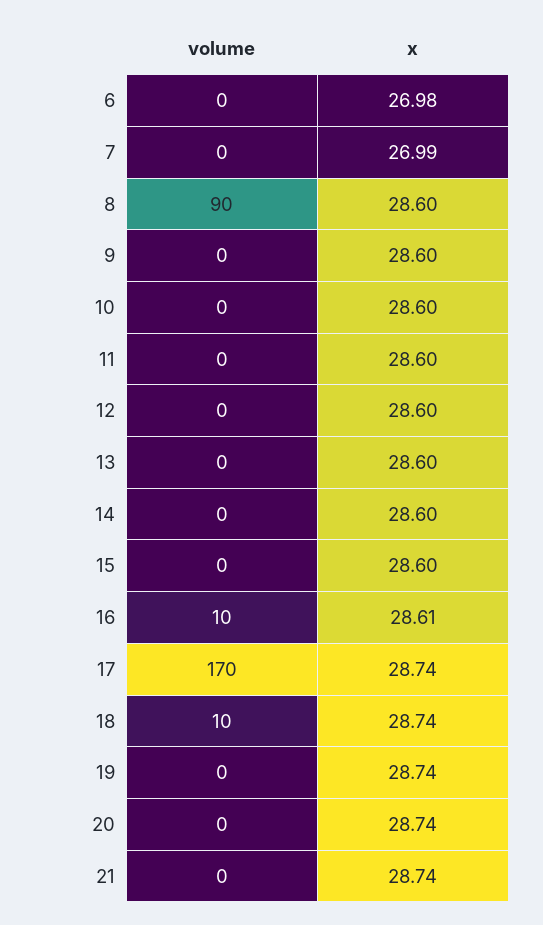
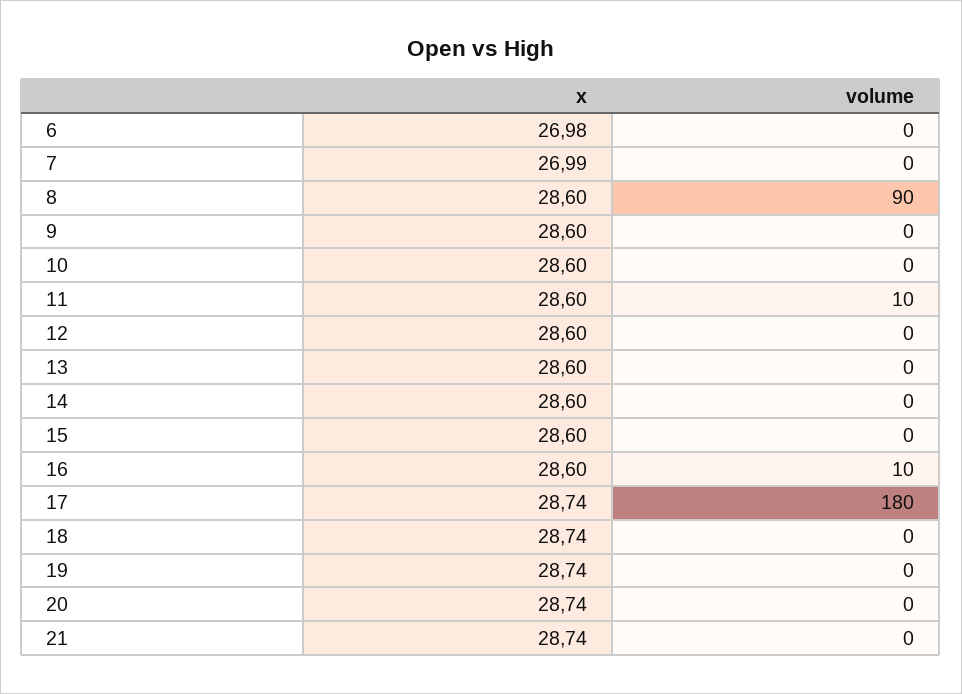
  {
    "volume": {
      "6": 0,
      "7": 0,
      "8": 90,
      "9": 0,
      "10": 0,
-     "11": 0,
+     "11": 10,
      "12": 0,
      "13": 0,
      "14": 0,
      "15": 0,
      "16": 10,
-     "17": 170,
+     "17": 180,
-     "18": 10,
+     "18": 0,
      "19": 0,
      "20": 0,
      "21": 0
    },
    "x": {
      "6": 26.98,
      "7": 26.99,
      "8": 28.6,
      "9": 28.6,
      "10": 28.6,
      "11": 28.6,
      "12": 28.6,
      "13": 28.6,
      "14": 28.6,
      "15": 28.6,
-     "16": 28.61,
+     "16": 28.6,
      "17": 28.74,
      "18": 28.74,
      "19": 28.74,
      "20": 28.74,
      "21": 28.74
    }
  }

